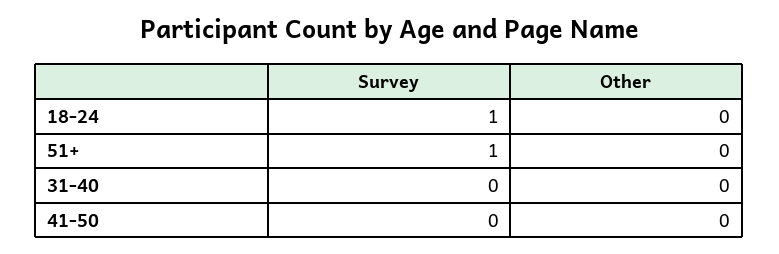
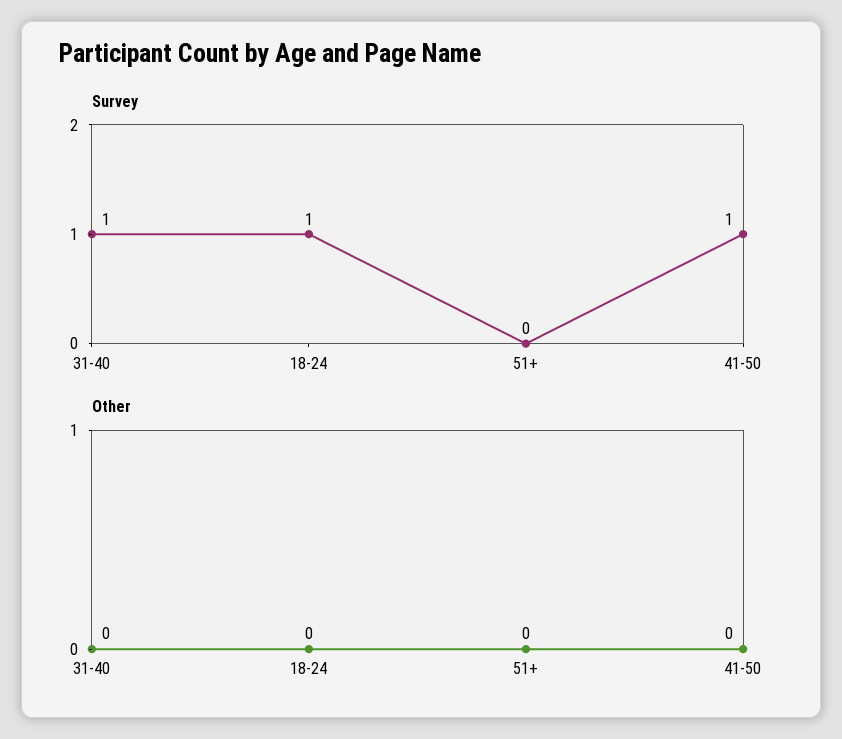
  {
    "Survey": {
      "18-24": 1,
-     "51+": 1,
+     "51+": 0,
-     "31-40": 0,
+     "31-40": 1,
-     "41-50": 0
+     "41-50": 1
    },
    "Other": {
      "18-24": 0,
      "51+": 0,
      "31-40": 0,
      "41-50": 0
    }
  }

